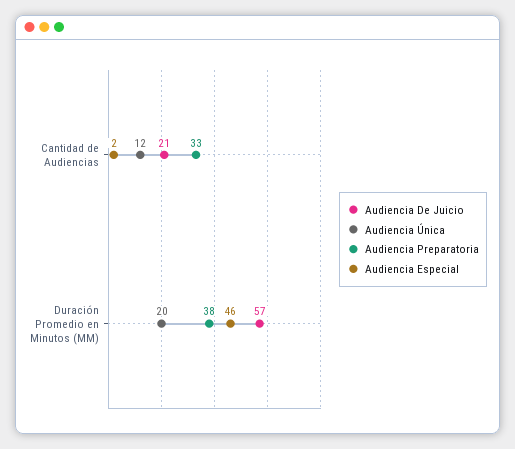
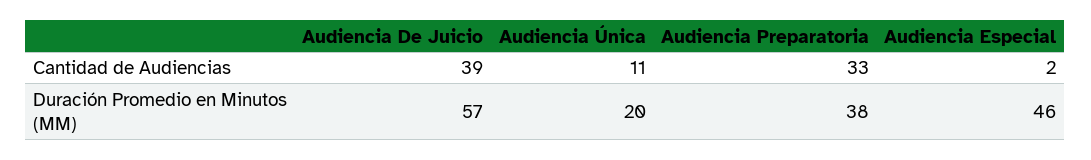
  {
    "Audiencia De Juicio": {
-     "Cantidad de Audiencias": 21,
+     "Cantidad de Audiencias": 39,
      "Duración Promedio en Minutos (MM)": 57
    },
    "Audiencia Única": {
-     "Cantidad de Audiencias": 12,
+     "Cantidad de Audiencias": 11,
      "Duración Promedio en Minutos (MM)": 20
    },
    "Audiencia Preparatoria": {
      "Cantidad de Audiencias": 33,
      "Duración Promedio en Minutos (MM)": 38
    },
    "Audiencia Especial": {
      "Cantidad de Audiencias": 2,
      "Duración Promedio en Minutos (MM)": 46
    }
  }

